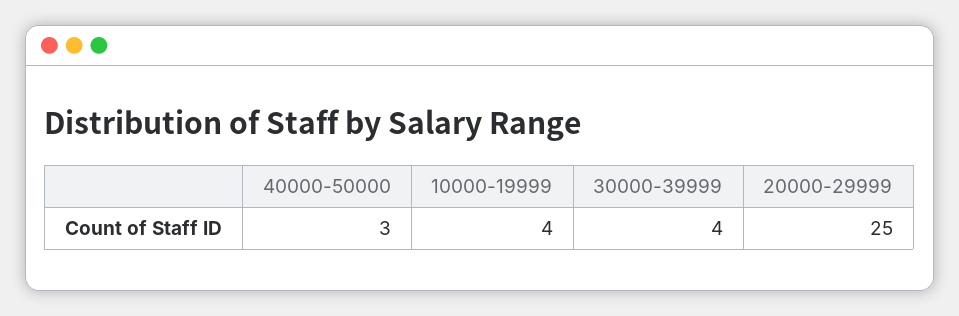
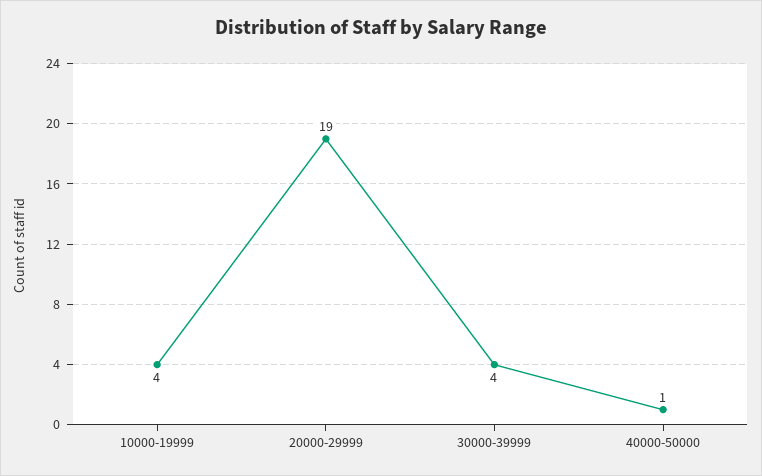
  {
-   "40000-50000": 3,
+   "40000-50000": 1,
    "10000-19999": 4,
    "30000-39999": 4,
-   "20000-29999": 25
+   "20000-29999": 19
  }

